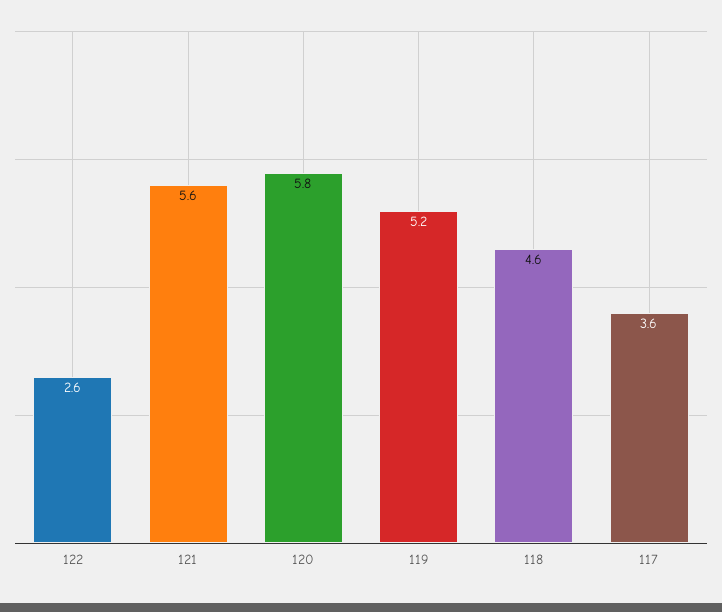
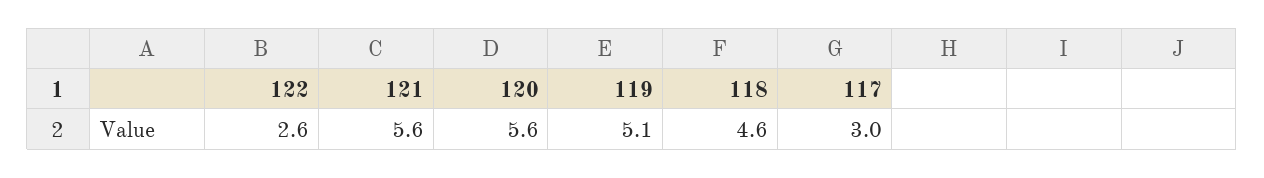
  {
    "122": 2.6,
    "121": 5.6,
-   "120": 5.8,
+   "120": 5.6,
-   "119": 5.2,
+   "119": 5.1,
    "118": 4.6,
-   "117": 3.6
+   "117": 3
  }

